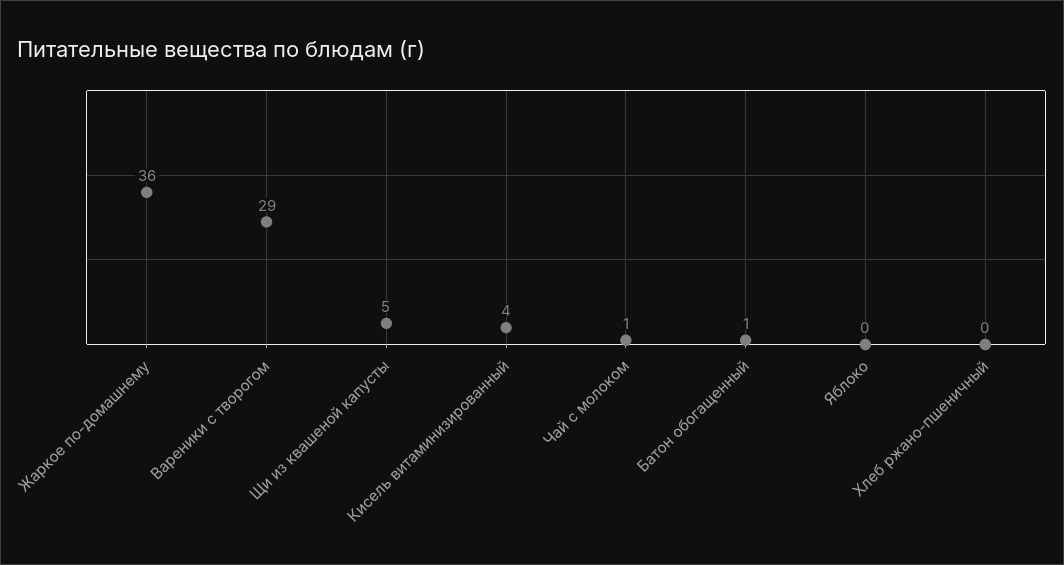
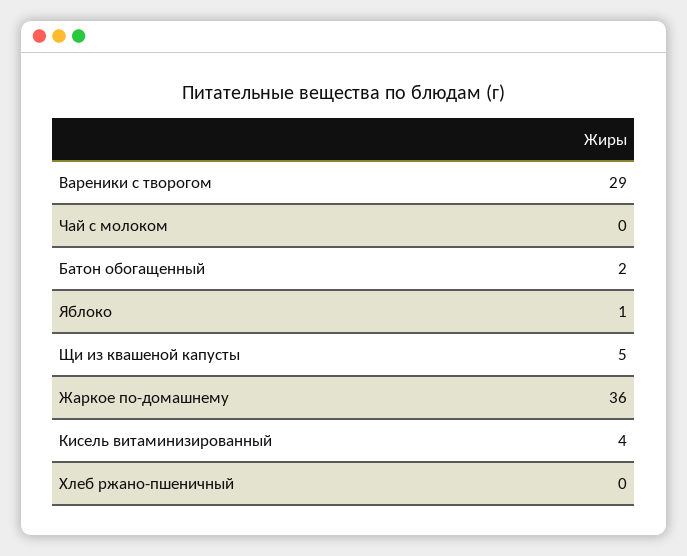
  {
    "Жаркое по-домашнему": 36,
    "Вареники с творогом": 29,
    "Щи из квашеной капусты": 5,
    "Кисель витаминизированный": 4,
-   "Чай с молоком": 1,
+   "Чай с молоком": 0,
-   "Батон обогащенный": 1,
+   "Батон обогащенный": 2,
-   "Яблоко": 0,
+   "Яблоко": 1,
    "Хлеб ржано-пшеничный": 0
  }

